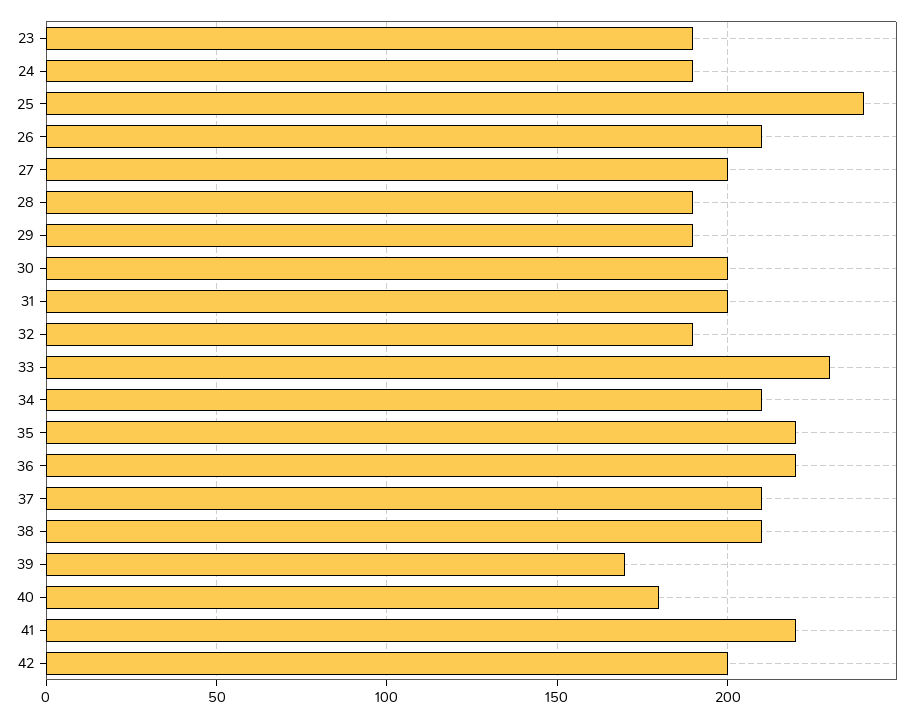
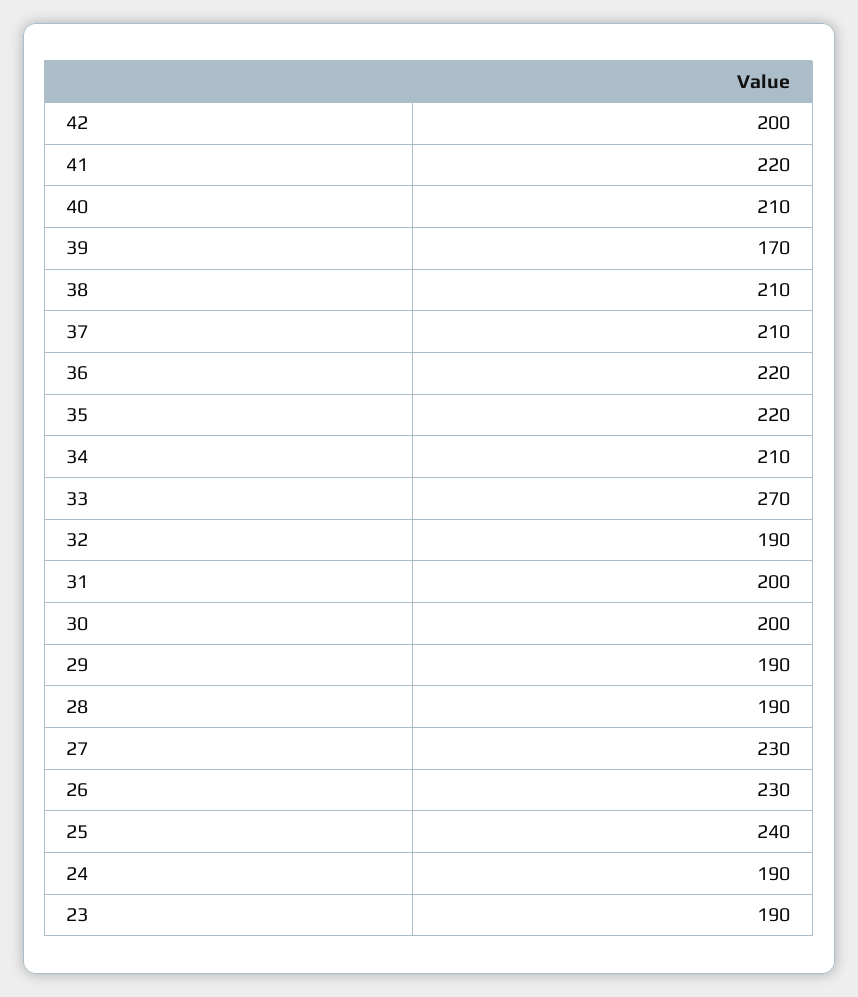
  {
    "23": 190,
    "24": 190,
    "25": 240,
-   "26": 210,
+   "26": 230,
-   "27": 200,
+   "27": 230,
    "28": 190,
    "29": 190,
    "30": 200,
    "31": 200,
    "32": 190,
-   "33": 230,
+   "33": 270,
    "34": 210,
    "35": 220,
    "36": 220,
    "37": 210,
    "38": 210,
    "39": 170,
-   "40": 180,
+   "40": 210,
    "41": 220,
    "42": 200
  }

